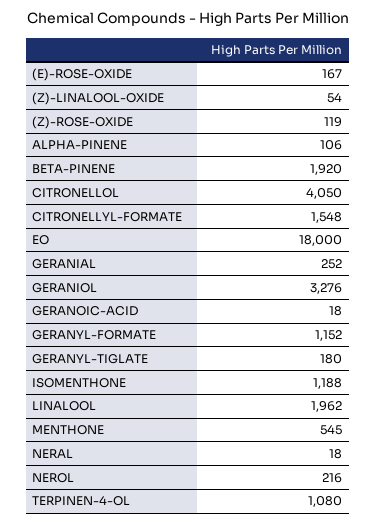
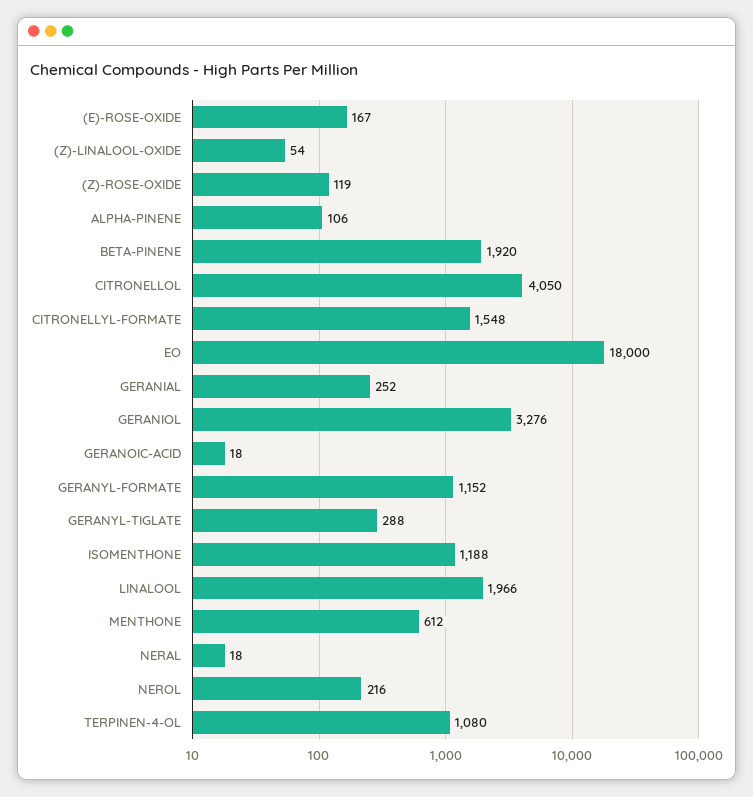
  {
    "(E)-ROSE-OXIDE": 167,
    "(Z)-LINALOOL-OXIDE": 54,
    "(Z)-ROSE-OXIDE": 119,
    "ALPHA-PINENE": 106,
    "BETA-PINENE": 1920,
    "CITRONELLOL": 4050,
    "CITRONELLYL-FORMATE": 1548,
    "EO": 18000,
    "GERANIAL": 252,
    "GERANIOL": 3276,
    "GERANOIC-ACID": 18,
    "GERANYL-FORMATE": 1152,
-   "GERANYL-TIGLATE": 180,
+   "GERANYL-TIGLATE": 288,
    "ISOMENTHONE": 1188,
-   "LINALOOL": 1962,
+   "LINALOOL": 1966,
-   "MENTHONE": 545,
+   "MENTHONE": 612,
    "NERAL": 18,
    "NEROL": 216,
    "TERPINEN-4-OL": 1080
  }

